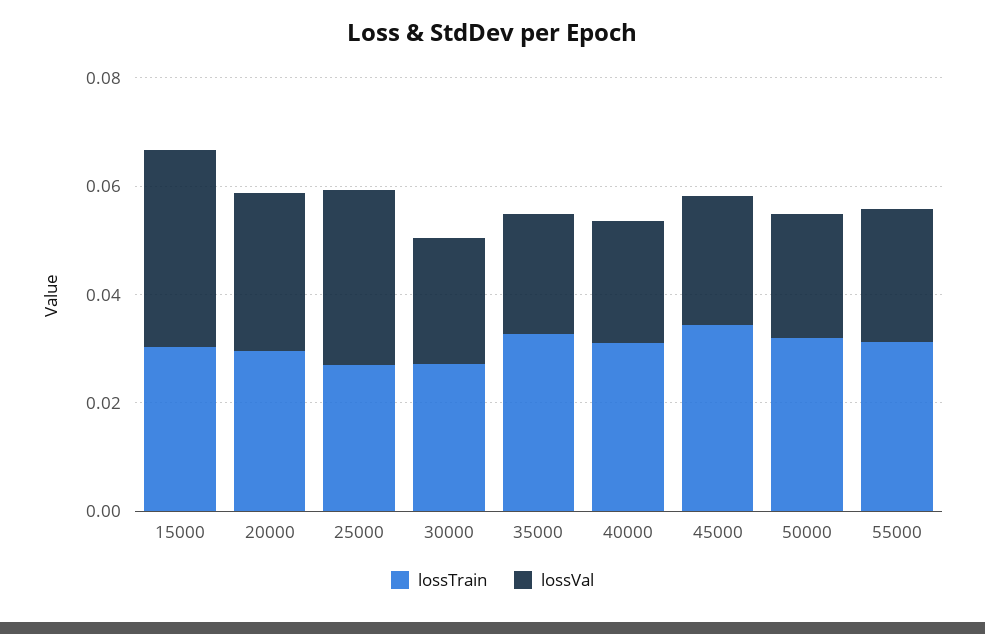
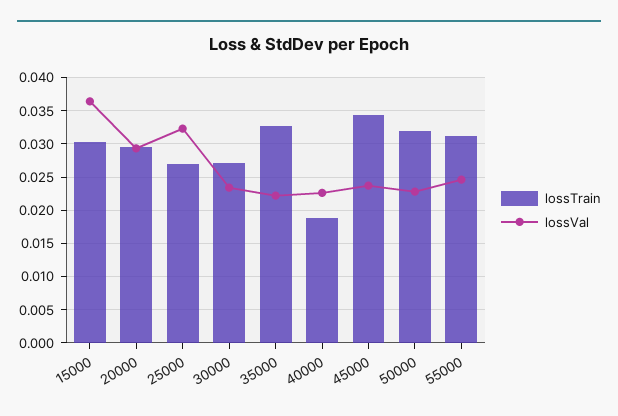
  {
    "lossTrain": {
      "15000": 0.03,
      "20000": 0.03,
      "25000": 0.027,
      "30000": 0.027,
      "35000": 0.033,
-     "40000": 0.03,
+     "40000": 0.019,
      "45000": 0.034,
      "50000": 0.032,
      "55000": 0.031
    },
    "lossVal": {
      "15000": 0.036,
      "20000": 0.029,
      "25000": 0.032,
      "30000": 0.023,
      "35000": 0.022,
      "40000": 0.023,
      "45000": 0.024,
      "50000": 0.023,
      "55000": 0.025
    }
  }

